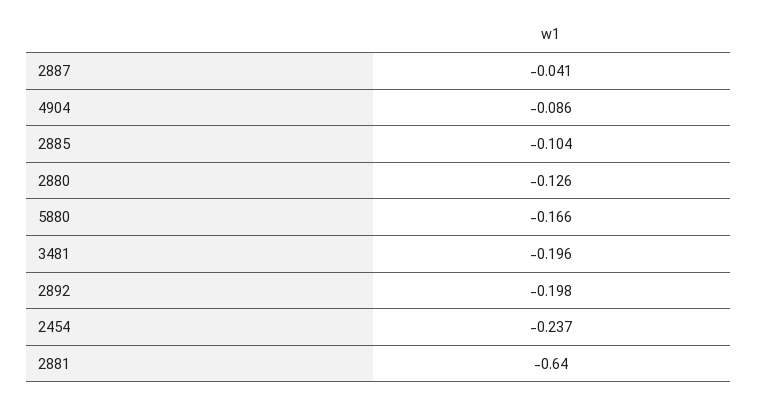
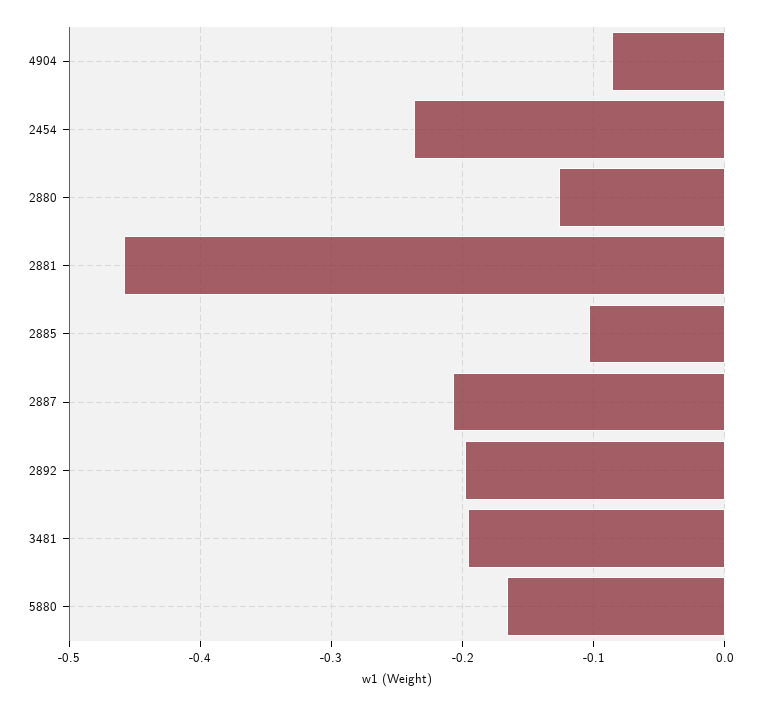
  {
-   "2887": -0.041,
+   "2887": -0.21,
    "4904": -0.086,
    "2885": -0.104,
    "2880": -0.126,
    "5880": -0.166,
    "3481": -0.196,
    "2892": -0.198,
    "2454": -0.237,
-   "2881": -0.64
+   "2881": -0.46
  }

